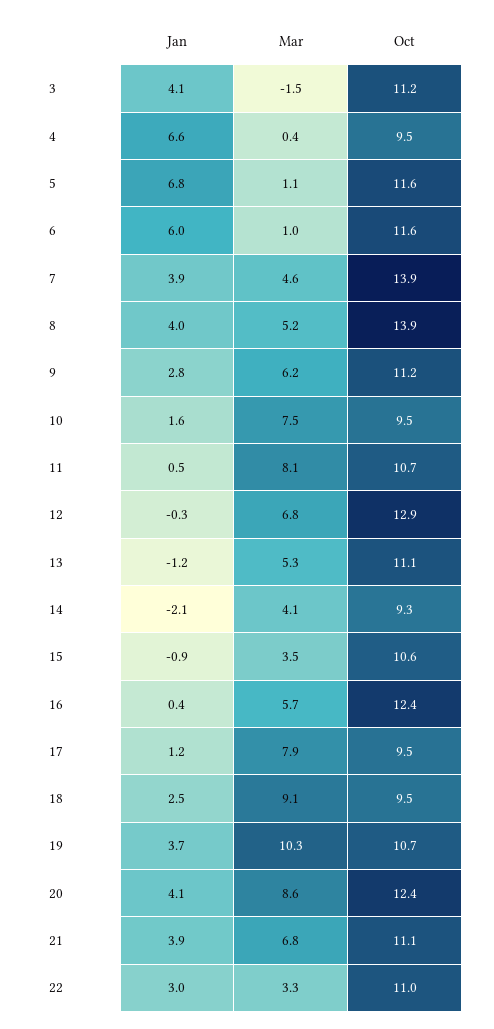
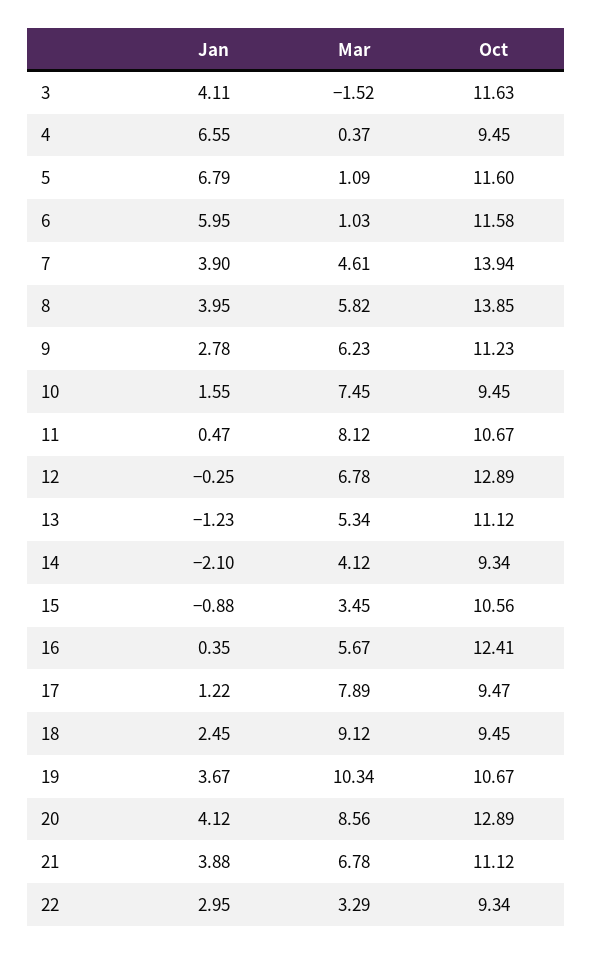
  {
    "Jan": {
      "3": 4.11,
      "4": 6.55,
      "5": 6.79,
      "6": 5.95,
      "7": 3.9,
      "8": 3.95,
      "9": 2.78,
      "10": 1.55,
      "11": 0.47,
      "12": -0.25,
      "13": -1.23,
      "14": -2.1,
      "15": -0.88,
      "16": 0.35,
      "17": 1.22,
      "18": 2.45,
      "19": 3.67,
      "20": 4.12,
      "21": 3.88,
      "22": 2.95
    },
    "Mar": {
      "3": -1.52,
      "4": 0.37,
      "5": 1.09,
      "6": 1.03,
      "7": 4.61,
-     "8": 5.2,
+     "8": 5.82,
      "9": 6.23,
      "10": 7.45,
      "11": 8.12,
      "12": 6.78,
      "13": 5.34,
      "14": 4.12,
      "15": 3.45,
      "16": 5.67,
      "17": 7.89,
      "18": 9.12,
      "19": 10.34,
      "20": 8.56,
      "21": 6.78,
      "22": 3.29
    },
    "Oct": {
-     "3": 11.2,
+     "3": 11.63,
      "4": 9.45,
      "5": 11.6,
      "6": 11.58,
      "7": 13.94,
      "8": 13.85,
      "9": 11.23,
      "10": 9.45,
      "11": 10.67,
      "12": 12.89,
      "13": 11.12,
      "14": 9.34,
      "15": 10.56,
      "16": 12.41,
      "17": 9.47,
      "18": 9.45,
      "19": 10.67,
-     "20": 12.4,
+     "20": 12.89,
      "21": 11.12,
-     "22": 11
+     "22": 9.34
    }
  }

